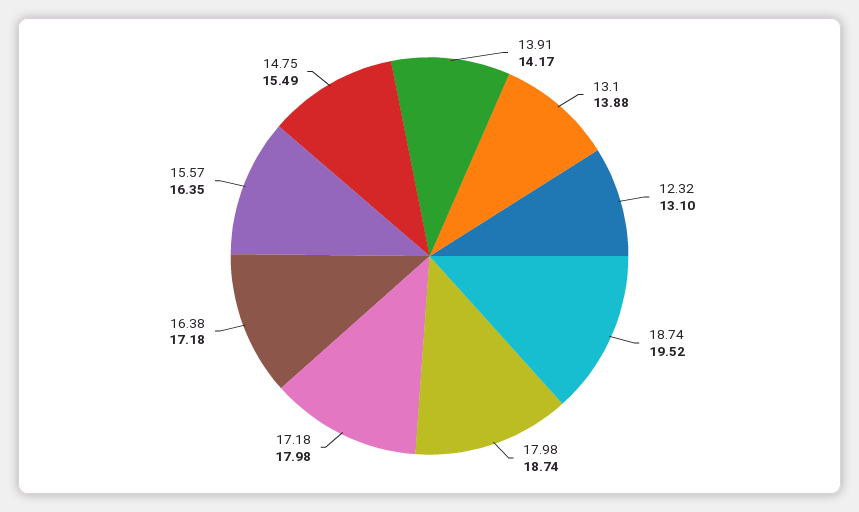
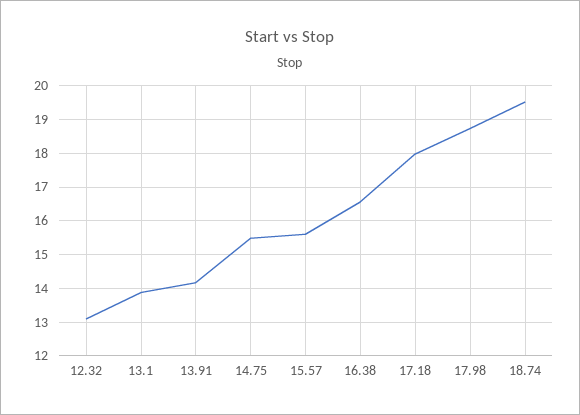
  {
    "13.91": 14.17,
    "13.1": 13.88,
    "12.32": 13.1,
    "18.74": 19.52,
    "17.98": 18.74,
    "17.18": 17.98,
-   "16.38": 17.18,
+   "16.38": 16.6,
-   "15.57": 16.35,
+   "15.57": 15.6,
    "14.75": 15.49
  }

